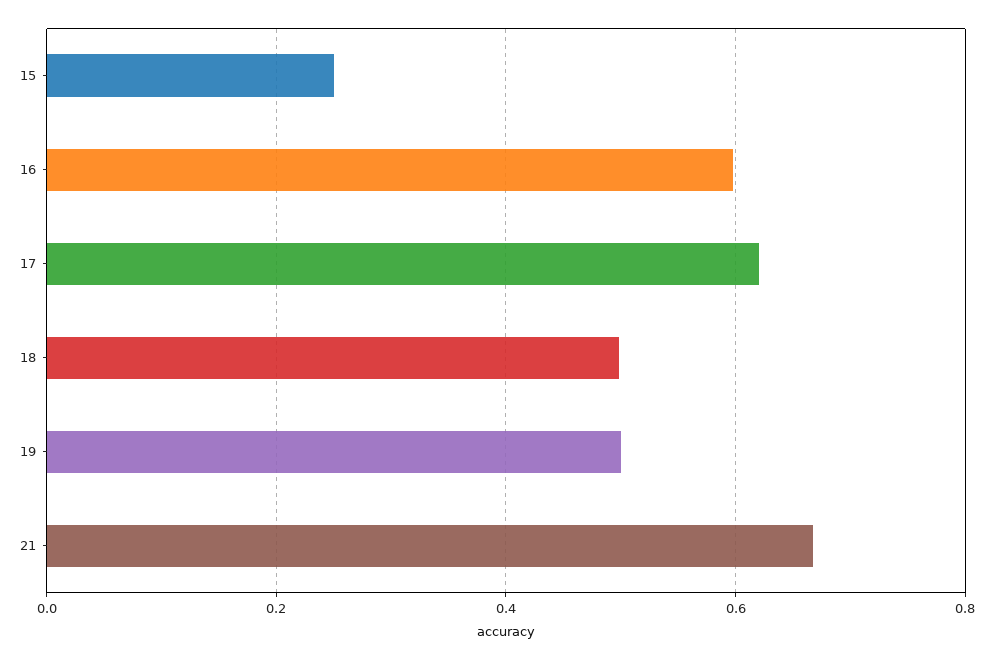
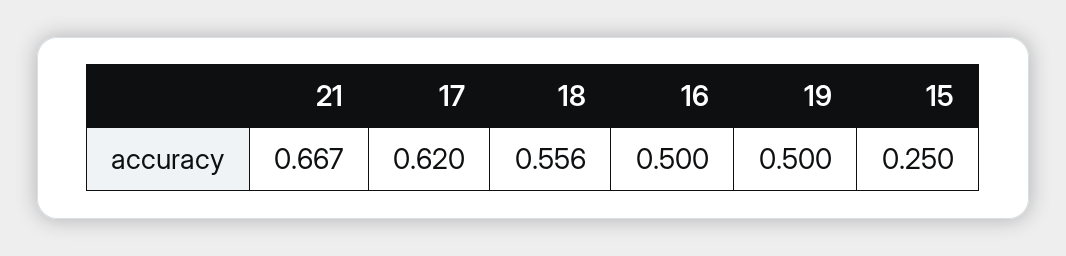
  {
    "15": 0.25,
-   "16": 0.6,
+   "16": 0.5,
    "17": 0.62,
-   "18": 0.5,
+   "18": 0.556,
    "19": 0.5,
    "21": 0.667
  }

